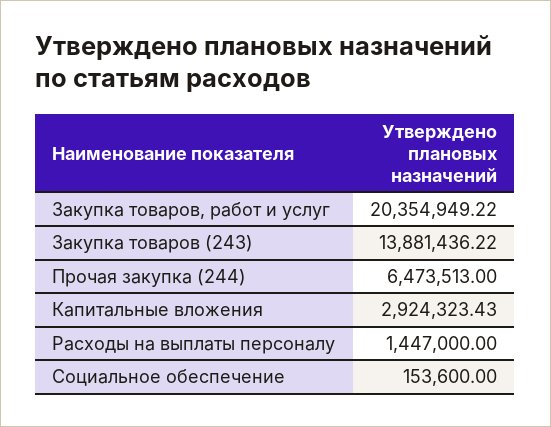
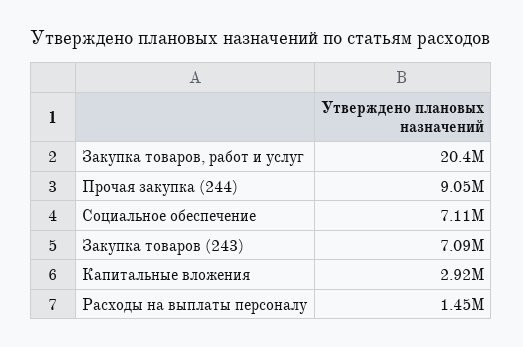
  {
    "Закупка товаров, работ и услуг": 20354949.22,
-   "Закупка товаров (243)": 13881436.22,
+   "Закупка товаров (243)": 7090000,
-   "Прочая закупка (244)": 6473513,
+   "Прочая закупка (244)": 9050000,
    "Капитальные вложения": 2924323.43,
    "Расходы на выплаты персоналу": 1447000,
-   "Социальное обеспечение": 153600
+   "Социальное обеспечение": 7110000
  }

